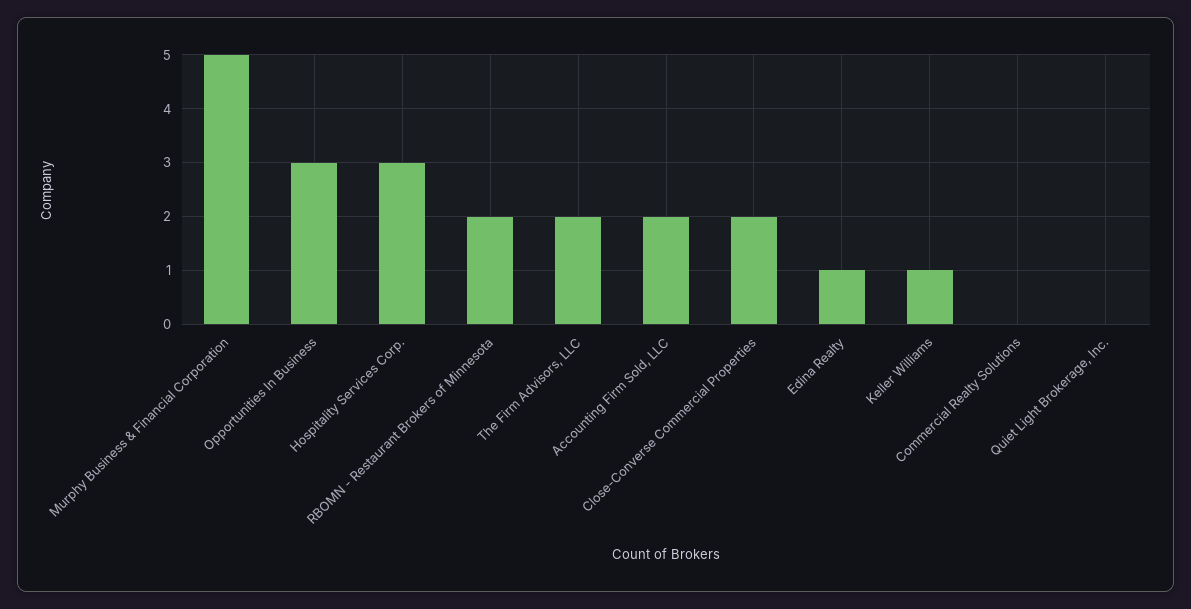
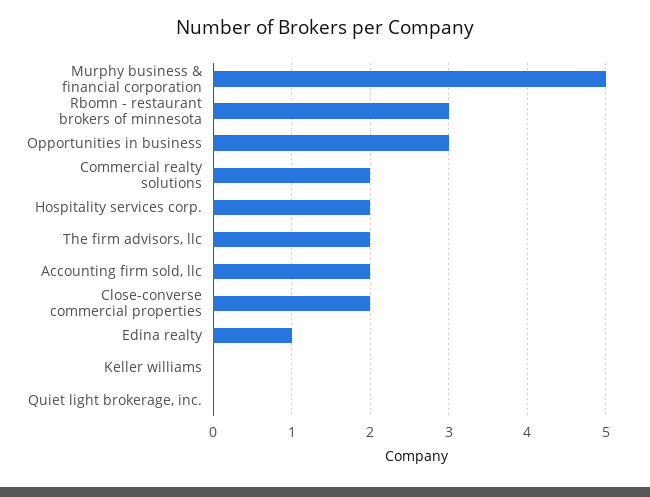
  {
    "Murphy Business & Financial Corporation": 5,
    "Opportunities In Business": 3,
-   "Hospitality Services Corp.": 3,
+   "Hospitality Services Corp.": 2,
-   "RBOMN - Restaurant Brokers of Minnesota": 2,
+   "RBOMN - Restaurant Brokers of Minnesota": 3,
    "The Firm Advisors, LLC": 2,
    "Accounting Firm Sold, LLC": 2,
    "Close-Converse Commercial Properties": 2,
    "Edina Realty": 1,
-   "Keller Williams": 1,
+   "Keller Williams": 0,
-   "Commercial Realty Solutions": 0,
+   "Commercial Realty Solutions": 2,
    "Quiet Light Brokerage, Inc.": 0
  }

